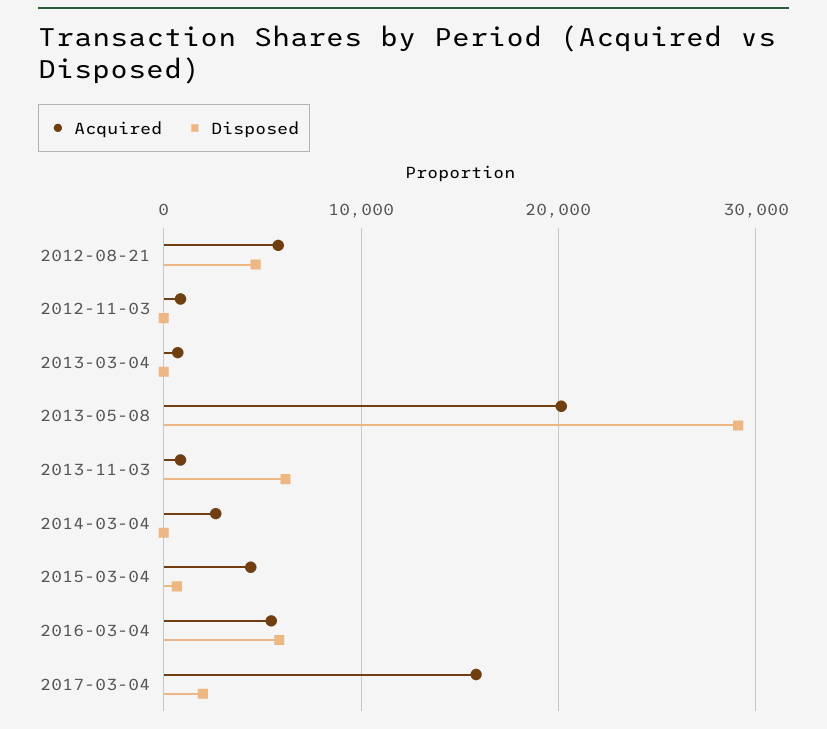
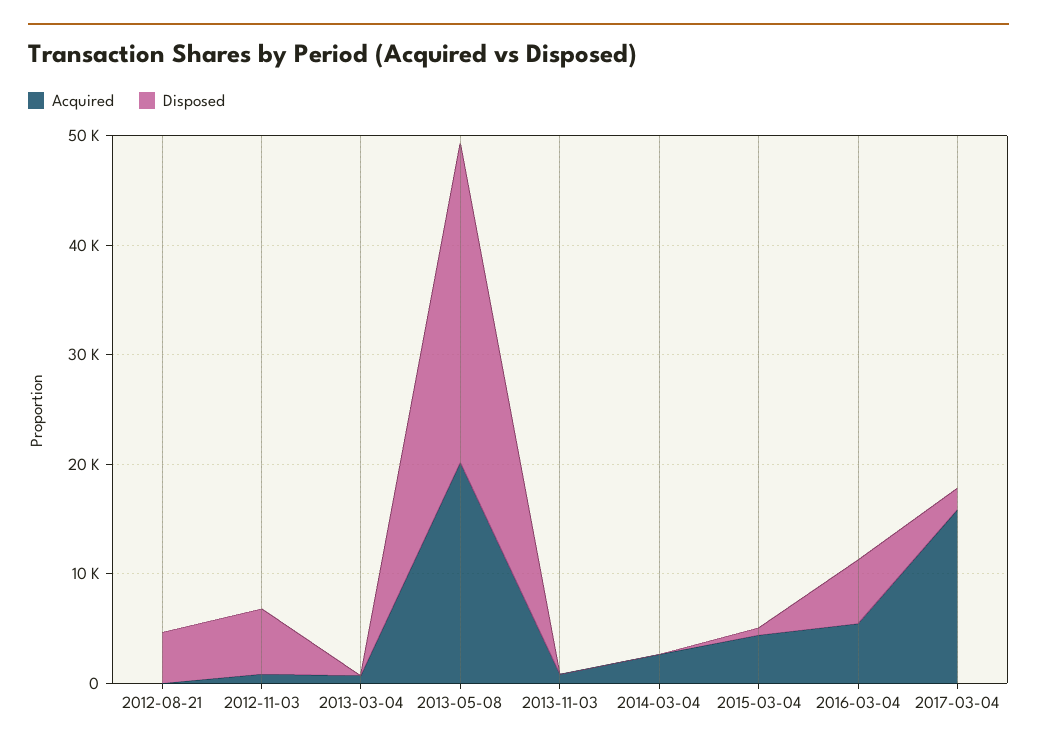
  {
    "Acquired": {
-     "2012-08-21": 6000,
+     "2012-08-21": 0,
      "2012-11-03": 1000,
      "2013-03-04": 1000,
      "2013-05-08": 20000,
      "2013-11-03": 1000,
      "2014-03-04": 3000,
      "2015-03-04": 4000,
      "2016-03-04": 5000,
      "2017-03-04": 16000
    },
    "Disposed": {
      "2012-08-21": 5000,
-     "2012-11-03": 0,
+     "2012-11-03": 6000,
      "2013-03-04": 0,
      "2013-05-08": 29000,
-     "2013-11-03": 6000,
+     "2013-11-03": 0,
      "2014-03-04": 0,
      "2015-03-04": 1000,
      "2016-03-04": 6000,
      "2017-03-04": 2000
    }
  }

